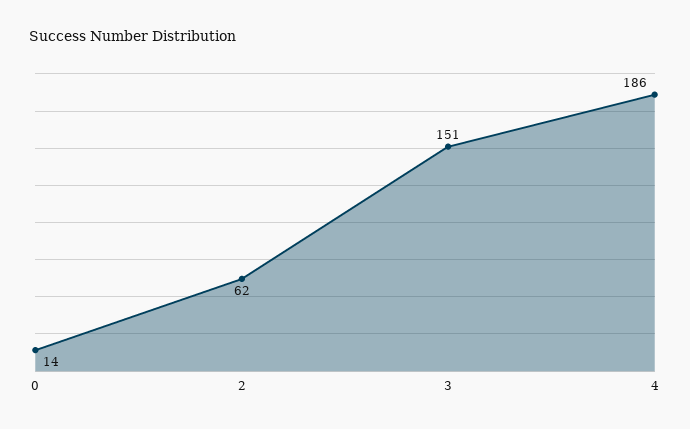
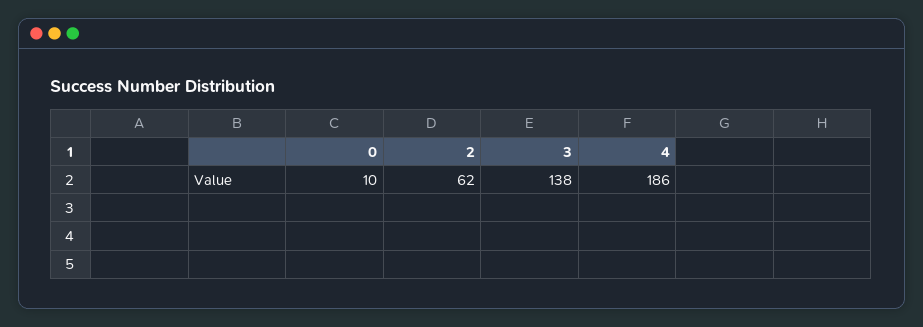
  {
-   "0": 14,
+   "0": 10,
    "2": 62,
-   "3": 151,
+   "3": 138,
    "4": 186
  }

